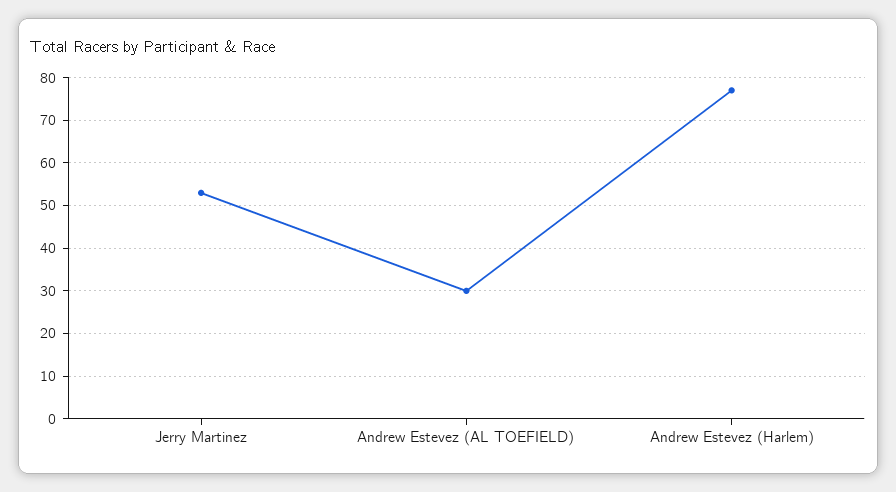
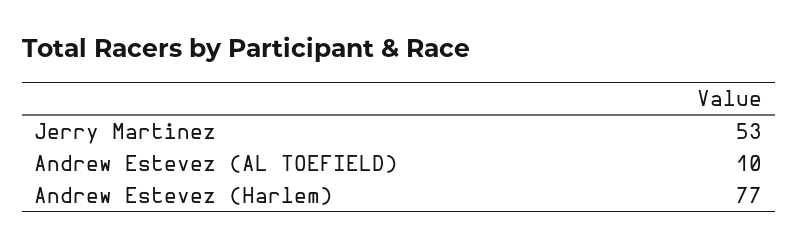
  {
    "Jerry Martinez": 53,
-   "Andrew Estevez (AL TOEFIELD)": 30,
+   "Andrew Estevez (AL TOEFIELD)": 10,
    "Andrew Estevez (Harlem)": 77
  }

